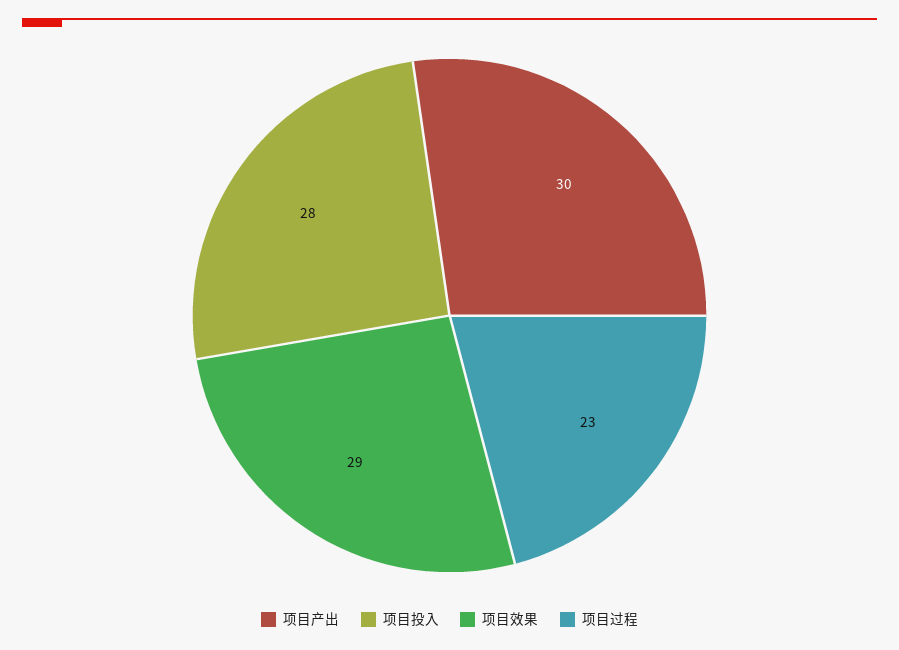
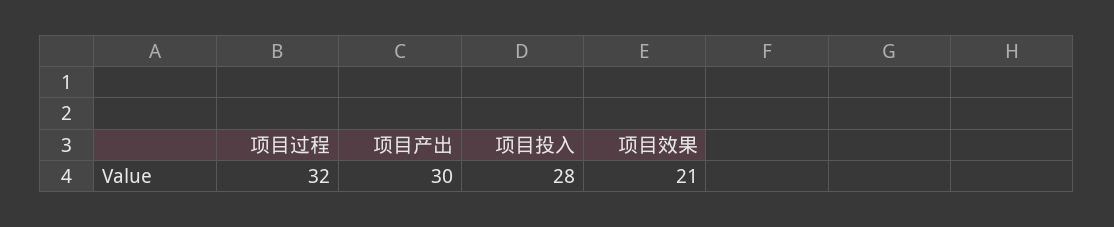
  {
    "项目产出": 30,
    "项目投入": 28,
-   "项目效果": 29,
+   "项目效果": 21,
-   "项目过程": 23
+   "项目过程": 32
  }

